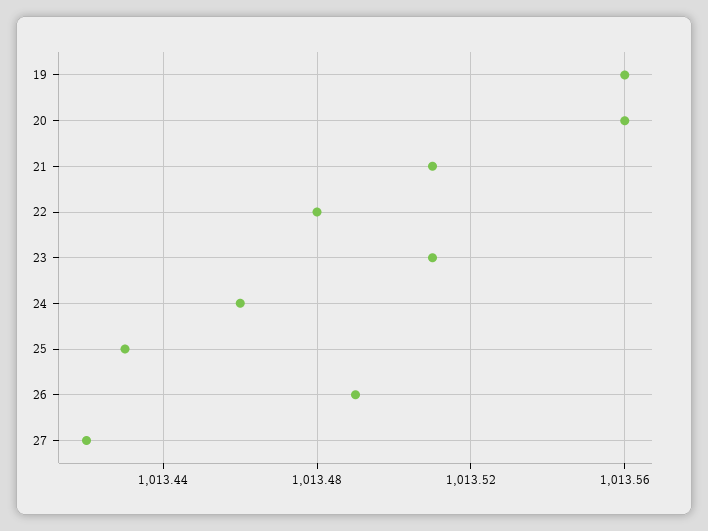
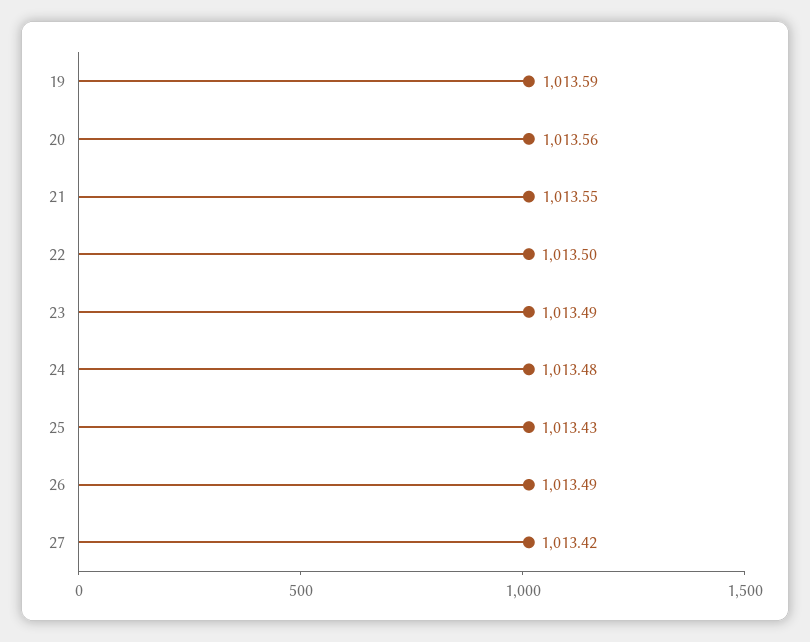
  {
-   "19": 1013.56,
+   "19": 1013.59,
    "20": 1013.56,
-   "21": 1013.51,
+   "21": 1013.55,
-   "22": 1013.48,
+   "22": 1013.5,
-   "23": 1013.51,
+   "23": 1013.49,
-   "24": 1013.46,
+   "24": 1013.48,
    "25": 1013.43,
    "26": 1013.49,
    "27": 1013.42
  }

